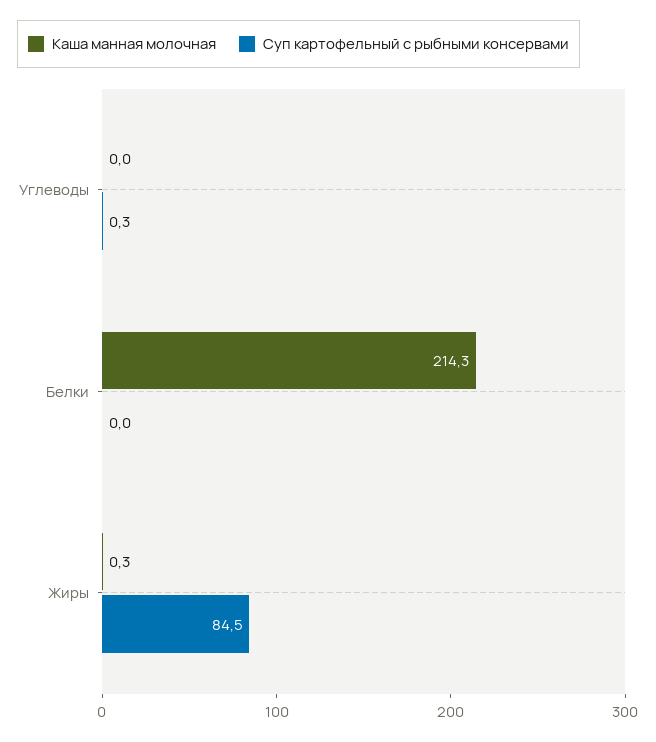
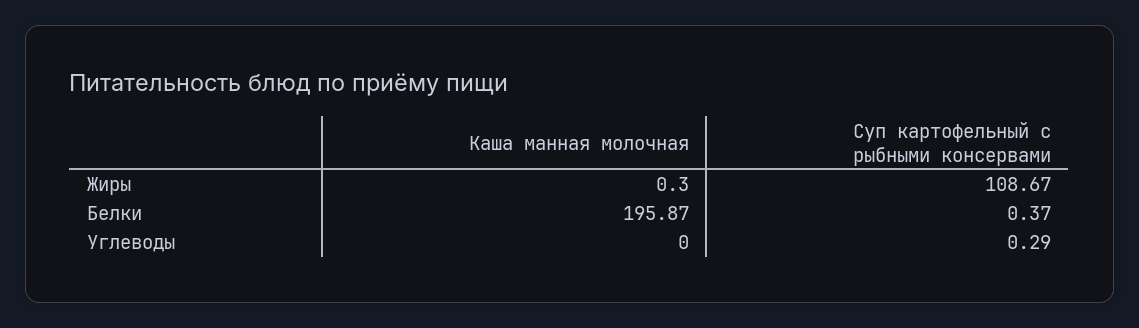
  {
    "Каша манная молочная": {
      "Углеводы": 0,
-     "Белки": 214.3,
+     "Белки": 195.87,
      "Жиры": 0.3
    },
    "Суп картофельный с рыбными консервами": {
      "Углеводы": 0.29,
-     "Белки": 0,
+     "Белки": 0.37,
-     "Жиры": 84.5
+     "Жиры": 108.67
    }
  }

